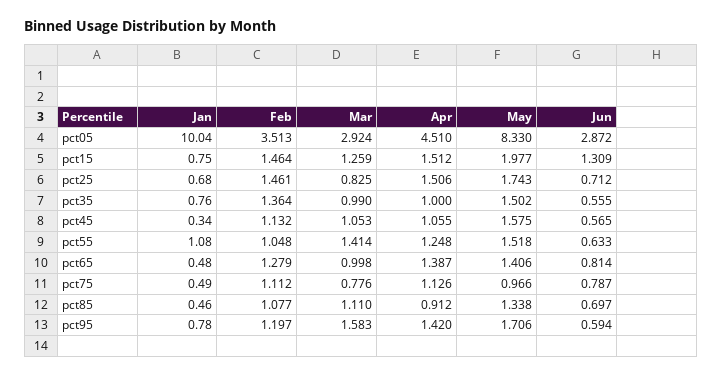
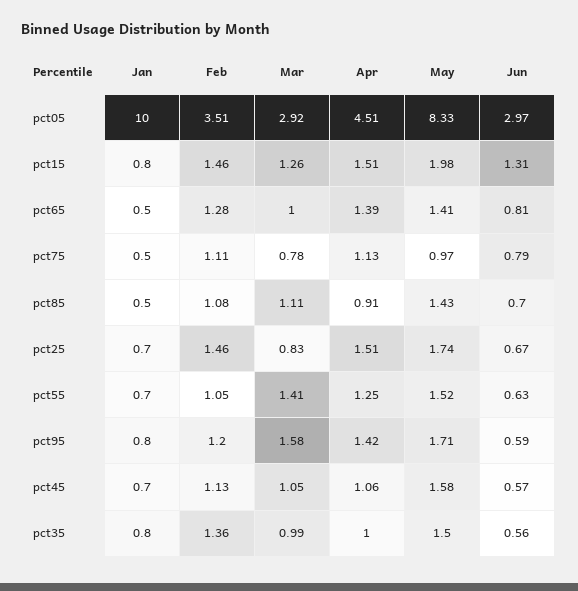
  {
    "Jan": {
      "pct05": 10.04,
      "pct15": 0.75,
      "pct25": 0.68,
      "pct35": 0.76,
-     "pct45": 0.34,
+     "pct45": 0.7,
-     "pct55": 1.08,
+     "pct55": 0.7,
      "pct65": 0.48,
      "pct75": 0.49,
      "pct85": 0.46,
      "pct95": 0.78
    },
    "Feb": {
      "pct05": 3.513,
      "pct15": 1.464,
      "pct25": 1.461,
      "pct35": 1.364,
      "pct45": 1.132,
      "pct55": 1.048,
      "pct65": 1.279,
      "pct75": 1.112,
      "pct85": 1.077,
      "pct95": 1.197
    },
    "Mar": {
      "pct05": 2.924,
      "pct15": 1.259,
      "pct25": 0.825,
      "pct35": 0.99,
      "pct45": 1.053,
      "pct55": 1.414,
      "pct65": 0.998,
      "pct75": 0.776,
      "pct85": 1.11,
      "pct95": 1.583
    },
    "Apr": {
      "pct05": 4.51,
      "pct15": 1.512,
      "pct25": 1.506,
      "pct35": 1,
      "pct45": 1.055,
      "pct55": 1.248,
      "pct65": 1.387,
      "pct75": 1.126,
      "pct85": 0.912,
      "pct95": 1.42
    },
    "May": {
      "pct05": 8.33,
      "pct15": 1.977,
      "pct25": 1.743,
      "pct35": 1.502,
      "pct45": 1.575,
      "pct55": 1.518,
      "pct65": 1.406,
      "pct75": 0.966,
-     "pct85": 1.338,
+     "pct85": 1.43,
      "pct95": 1.706
    },
    "Jun": {
-     "pct05": 2.872,
+     "pct05": 2.97,
      "pct15": 1.309,
-     "pct25": 0.712,
+     "pct25": 0.67,
      "pct35": 0.555,
      "pct45": 0.565,
      "pct55": 0.633,
      "pct65": 0.814,
      "pct75": 0.787,
      "pct85": 0.697,
      "pct95": 0.594
    }
  }

